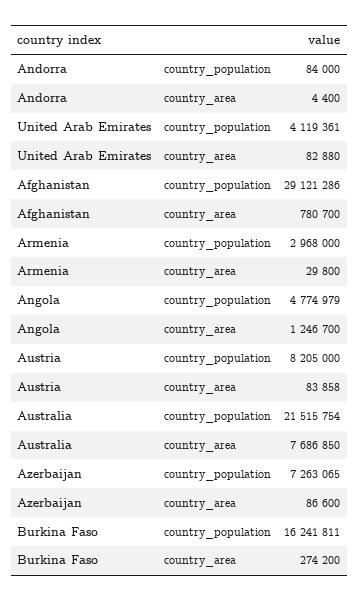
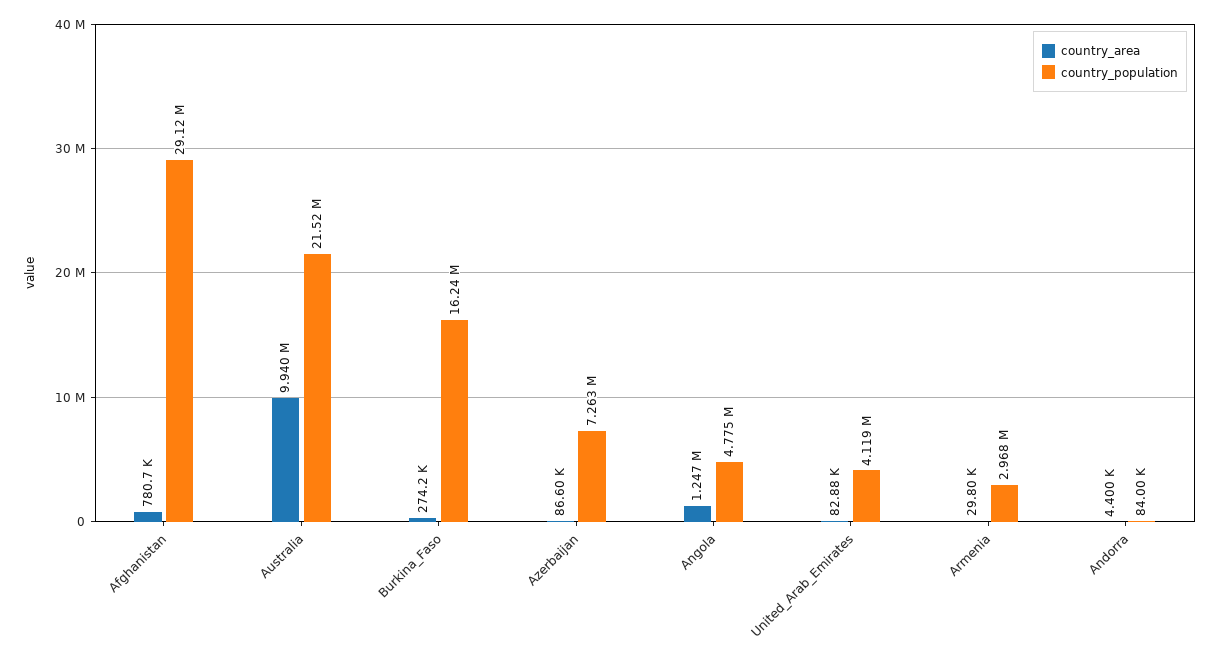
  {
    "country_population": {
      "Andorra": 84000,
      "United Arab Emirates": 4119361,
      "Afghanistan": 29121286,
      "Armenia": 2968000,
      "Angola": 4774979,
-     "Austria": 8205000,
      "Australia": 21515754,
      "Azerbaijan": 7263065,
      "Burkina Faso": 16241811
    },
    "country_area": {
      "Andorra": 4400,
      "United Arab Emirates": 82880,
      "Afghanistan": 780700,
      "Armenia": 29800,
      "Angola": 1246700,
-     "Austria": 83858,
-     "Australia": 7686850,
+     "Australia": 9940000,
      "Azerbaijan": 86600,
      "Burkina Faso": 274200
    }
  }

